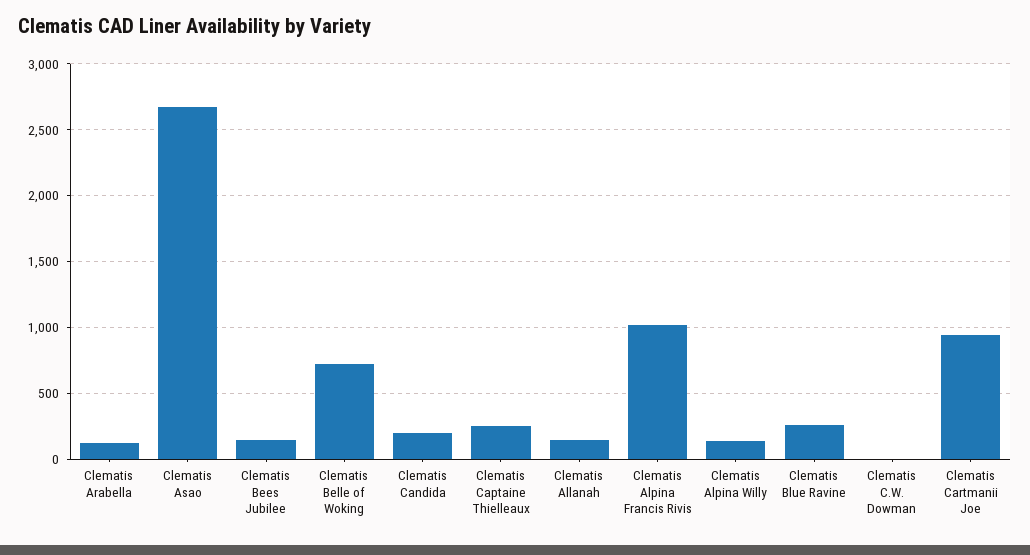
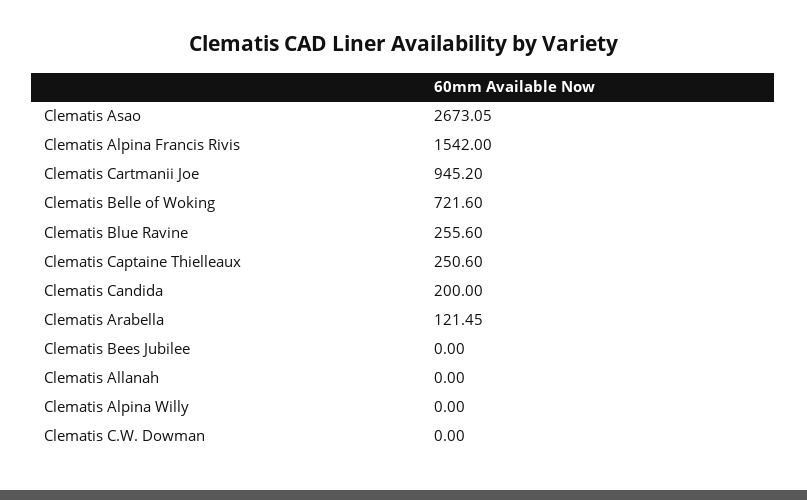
  {
    "Clematis Arabella": 121.45,
    "Clematis Asao": 2673.05,
-   "Clematis Bees Jubilee": 150,
+   "Clematis Bees Jubilee": 0,
    "Clematis Belle of Woking": 721.6,
    "Clematis Candida": 200,
    "Clematis Captaine Thielleaux": 250.6,
-   "Clematis Allanah": 150,
+   "Clematis Allanah": 0,
-   "Clematis Alpina Francis Rivis": 1000,
+   "Clematis Alpina Francis Rivis": 1542,
-   "Clematis Alpina Willy": 150,
+   "Clematis Alpina Willy": 0,
    "Clematis Blue Ravine": 255.6,
    "Clematis C.W. Dowman": 0,
    "Clematis Cartmanii Joe": 945.2
  }

